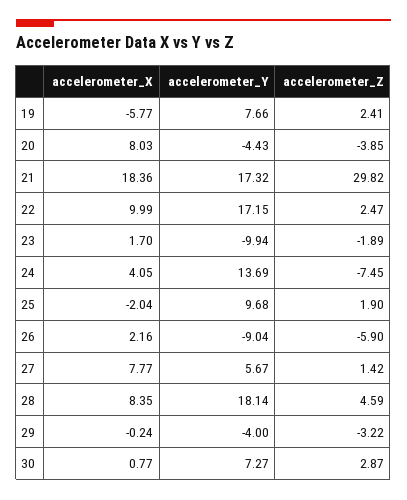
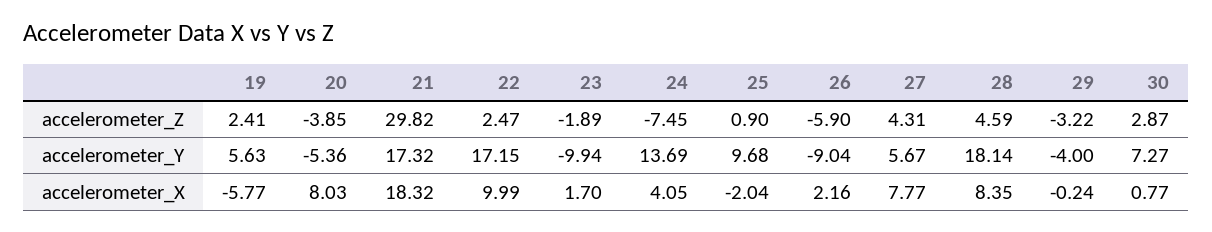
  {
    "accelerometer_X": {
      "19": -5.77,
      "20": 8.03,
-     "21": 18.36,
+     "21": 18.32,
      "22": 9.99,
      "23": 1.7,
      "24": 4.05,
      "25": -2.04,
      "26": 2.16,
      "27": 7.77,
      "28": 8.35,
      "29": -0.24,
      "30": 0.77
    },
    "accelerometer_Y": {
-     "19": 7.66,
+     "19": 5.63,
-     "20": -4.43,
+     "20": -5.36,
      "21": 17.32,
      "22": 17.15,
      "23": -9.94,
      "24": 13.69,
      "25": 9.68,
      "26": -9.04,
      "27": 5.67,
      "28": 18.14,
      "29": -4,
      "30": 7.27
    },
    "accelerometer_Z": {
      "19": 2.41,
      "20": -3.85,
      "21": 29.82,
      "22": 2.47,
      "23": -1.89,
      "24": -7.45,
-     "25": 1.9,
+     "25": 0.9,
      "26": -5.9,
-     "27": 1.42,
+     "27": 4.31,
      "28": 4.59,
      "29": -3.22,
      "30": 2.87
    }
  }

